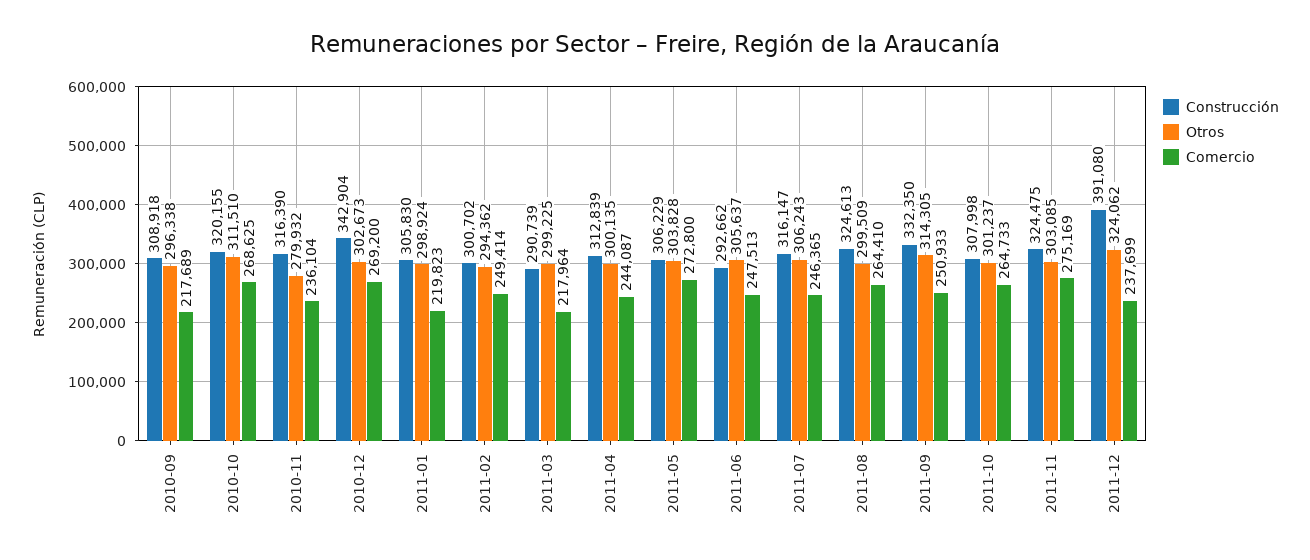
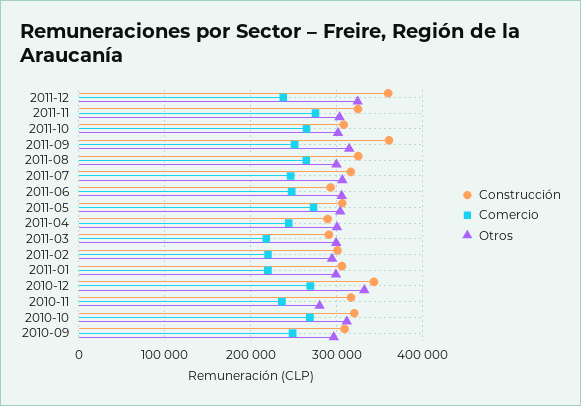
  {
    "Construcción": {
      "2010-09": 308918,
      "2010-10": 320155,
      "2010-11": 316390,
      "2010-12": 342904,
      "2011-01": 305830,
      "2011-02": 300702,
      "2011-03": 290739,
-     "2011-04": 312839,
+     "2011-04": 290000,
      "2011-05": 306229,
      "2011-06": 292662,
      "2011-07": 316147,
      "2011-08": 324613,
-     "2011-09": 332350,
+     "2011-09": 360000,
      "2011-10": 307998,
      "2011-11": 324475,
-     "2011-12": 391080
+     "2011-12": 360000
    },
    "Otros": {
      "2010-09": 296338,
      "2010-10": 311510,
      "2010-11": 279932,
-     "2010-12": 302673,
+     "2010-12": 330000,
      "2011-01": 298924,
      "2011-02": 294362,
      "2011-03": 299225,
      "2011-04": 300135,
      "2011-05": 303828,
      "2011-06": 305637,
      "2011-07": 306243,
      "2011-08": 299509,
      "2011-09": 314305,
      "2011-10": 301237,
      "2011-11": 303085,
      "2011-12": 324062
    },
    "Comercio": {
-     "2010-09": 217689,
+     "2010-09": 250000,
      "2010-10": 268625,
      "2010-11": 236104,
      "2010-12": 269200,
      "2011-01": 219823,
-     "2011-02": 249414,
+     "2011-02": 220000,
      "2011-03": 217964,
      "2011-04": 244087,
      "2011-05": 272800,
      "2011-06": 247513,
      "2011-07": 246365,
      "2011-08": 264410,
      "2011-09": 250933,
      "2011-10": 264733,
      "2011-11": 275169,
      "2011-12": 237699
    }
  }

